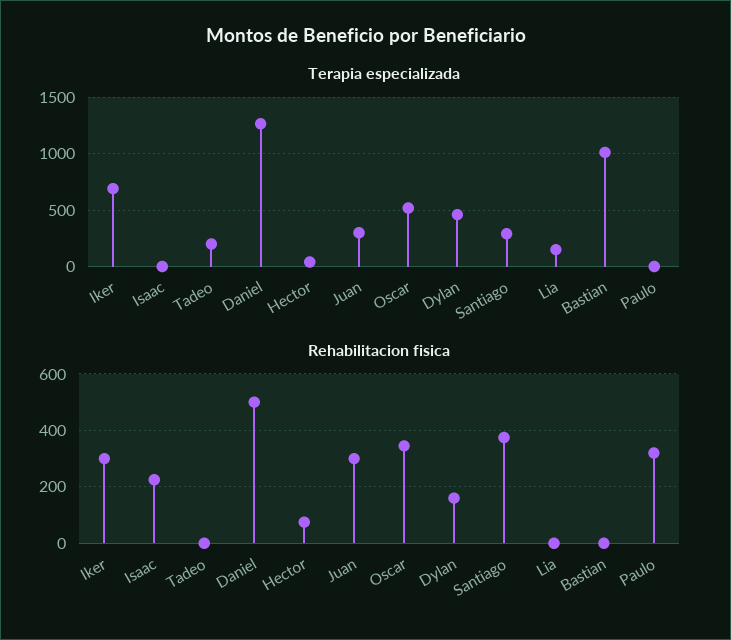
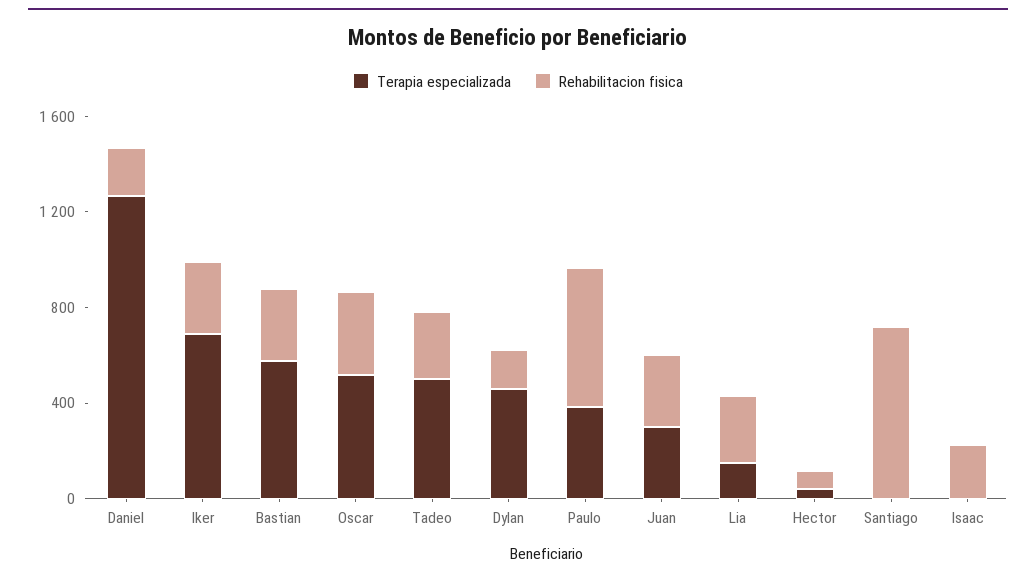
  {
    "Terapia especializada": {
      "Iker": 700,
      "Isaac": 0,
-     "Tadeo": 200,
+     "Tadeo": 500,
      "Daniel": 1300,
      "Hector": 0,
      "Juan": 300,
      "Oscar": 500,
      "Dylan": 500,
-     "Santiago": 300,
+     "Santiago": 0,
      "Lia": 200,
-     "Bastian": 1000,
+     "Bastian": 600,
-     "Paulo": 0
+     "Paulo": 400
    },
    "Rehabilitacion fisica": {
      "Iker": 300,
      "Isaac": 225,
-     "Tadeo": 0,
+     "Tadeo": 300,
-     "Daniel": 500,
+     "Daniel": 200,
      "Hector": 75,
      "Juan": 300,
      "Oscar": 350,
      "Dylan": 150,
-     "Santiago": 375,
+     "Santiago": 700,
-     "Lia": 0,
+     "Lia": 300,
-     "Bastian": 0,
+     "Bastian": 300,
-     "Paulo": 325
+     "Paulo": 600
    }
  }

